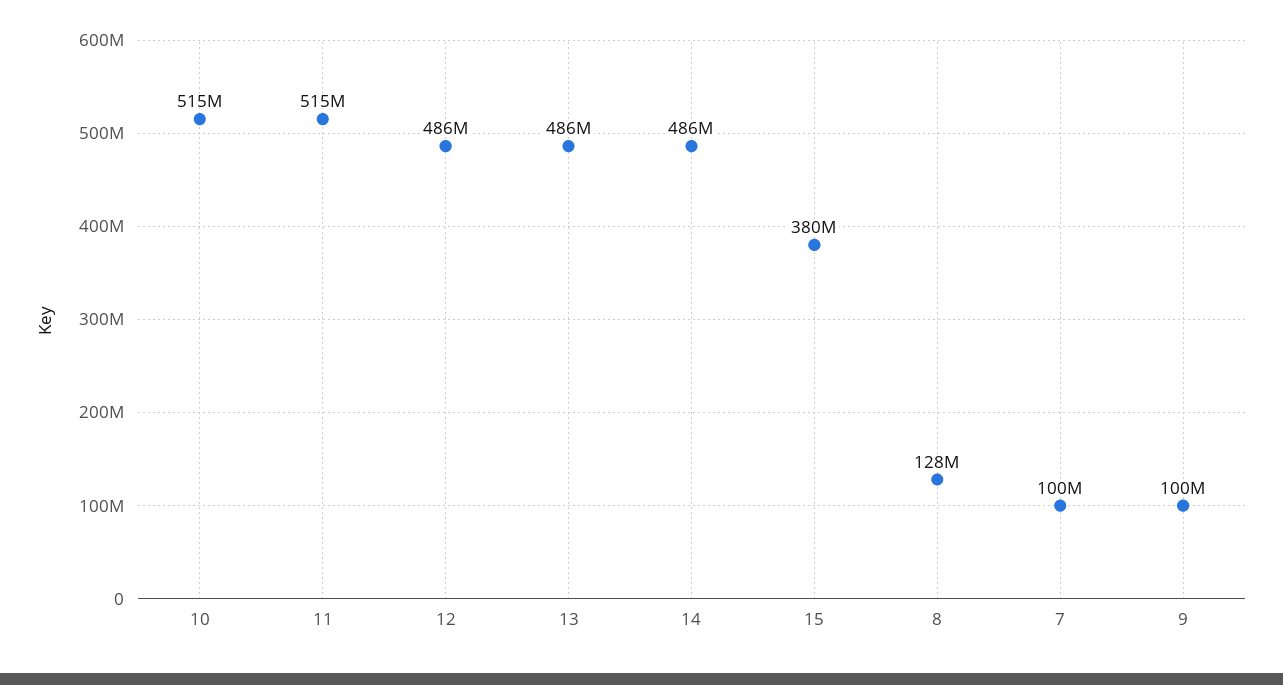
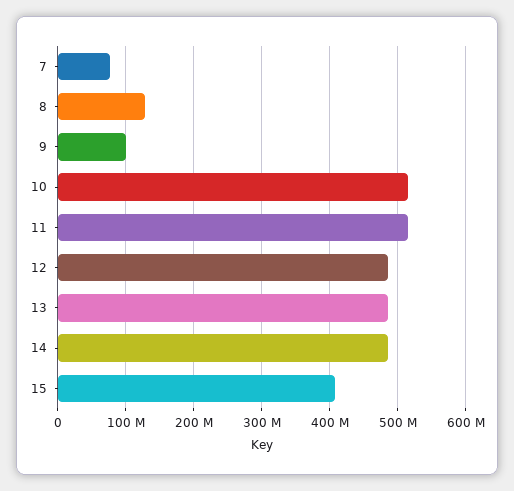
  {
    "10": 515000000,
    "11": 515000000,
    "12": 486000000,
    "13": 486000000,
    "14": 486000000,
-   "15": 380000000,
+   "15": 410000000,
    "8": 128000000,
-   "7": 100000000,
+   "7": 80000000,
    "9": 100000000
  }

